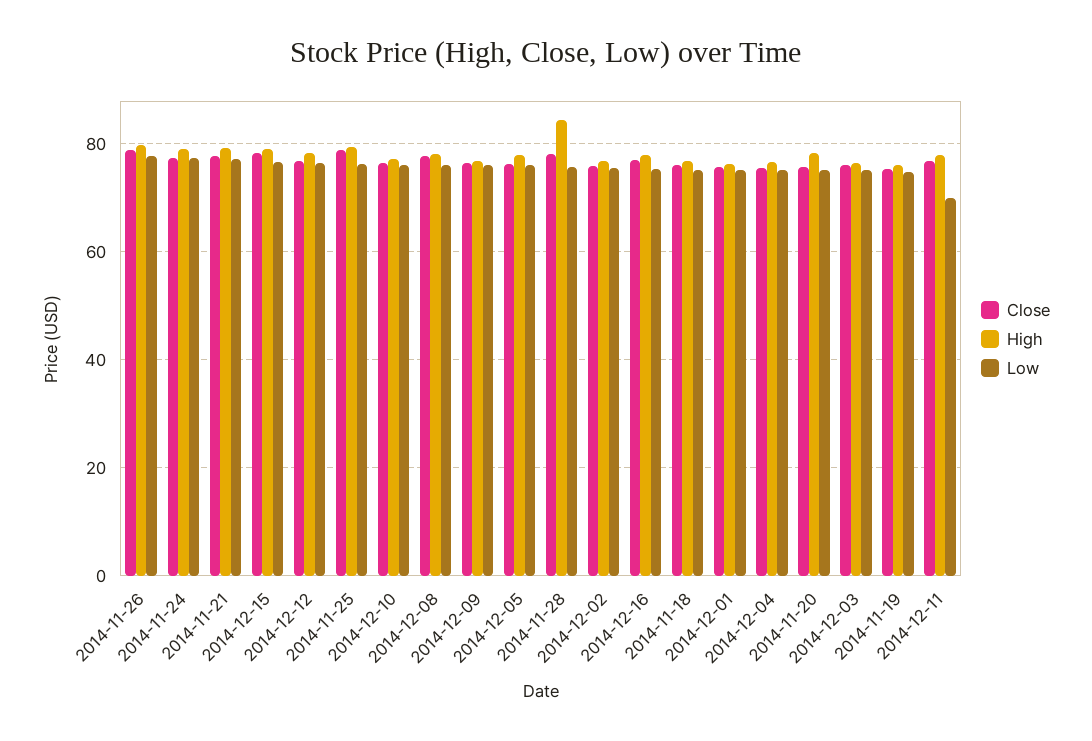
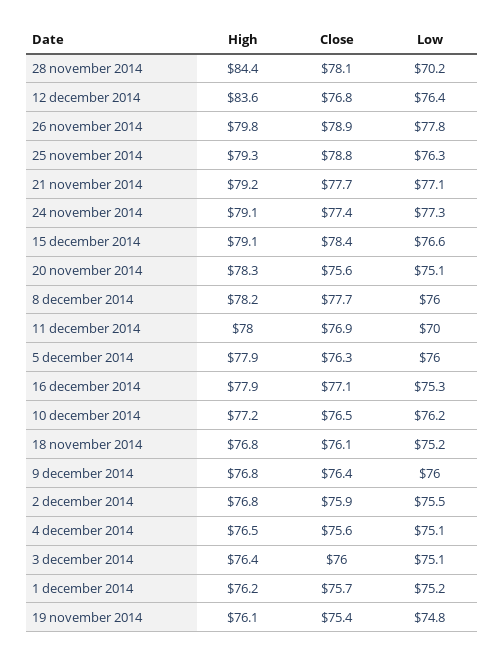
  {
    "Close": {
      "2014-11-26": 78.9,
      "2014-11-24": 77.4,
      "2014-11-21": 77.7,
      "2014-12-15": 78.4,
      "2014-12-12": 76.8,
      "2014-11-25": 78.8,
      "2014-12-10": 76.5,
      "2014-12-08": 77.7,
      "2014-12-09": 76.4,
      "2014-12-05": 76.3,
      "2014-11-28": 78.1,
      "2014-12-02": 75.9,
      "2014-12-16": 77.1,
      "2014-11-18": 76.1,
      "2014-12-01": 75.7,
      "2014-12-04": 75.6,
      "2014-11-20": 75.6,
      "2014-12-03": 76,
      "2014-11-19": 75.4,
      "2014-12-11": 76.9
    },
    "High": {
      "2014-11-26": 79.8,
      "2014-11-24": 79.1,
      "2014-11-21": 79.2,
      "2014-12-15": 79.1,
-     "2014-12-12": 78,
+     "2014-12-12": 83.6,
      "2014-11-25": 79.3,
      "2014-12-10": 77.2,
      "2014-12-08": 78.2,
      "2014-12-09": 76.8,
      "2014-12-05": 77.9,
      "2014-11-28": 84.4,
      "2014-12-02": 76.8,
      "2014-12-16": 77.9,
      "2014-11-18": 76.8,
      "2014-12-01": 76.2,
      "2014-12-04": 76.5,
      "2014-11-20": 78.3,
      "2014-12-03": 76.4,
      "2014-11-19": 76.1,
      "2014-12-11": 78
    },
    "Low": {
      "2014-11-26": 77.8,
      "2014-11-24": 77.3,
      "2014-11-21": 77.1,
      "2014-12-15": 76.6,
      "2014-12-12": 76.4,
      "2014-11-25": 76.3,
      "2014-12-10": 76.2,
      "2014-12-08": 76,
      "2014-12-09": 76,
      "2014-12-05": 76,
-     "2014-11-28": 76,
+     "2014-11-28": 70.2,
      "2014-12-02": 75.5,
      "2014-12-16": 75.3,
      "2014-11-18": 75.2,
      "2014-12-01": 75.2,
      "2014-12-04": 75.1,
      "2014-11-20": 75.1,
      "2014-12-03": 75.1,
      "2014-11-19": 74.8,
      "2014-12-11": 70
    }
  }

